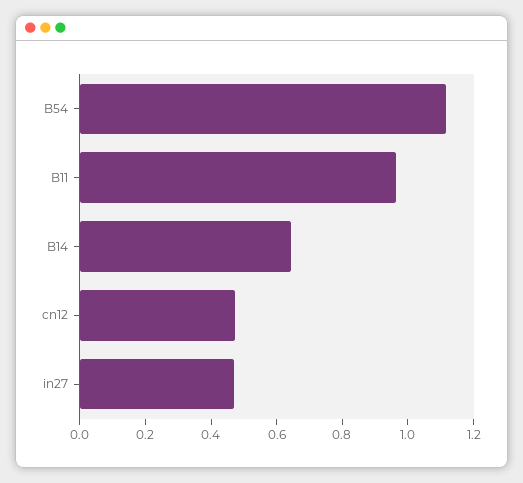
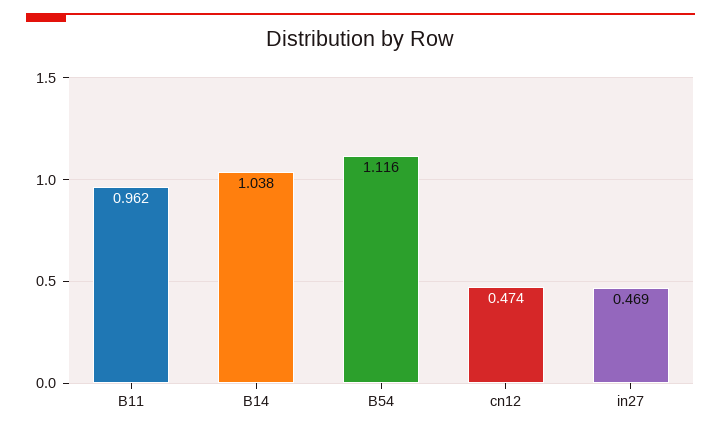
  {
    "B54": 1.116,
    "B11": 0.962,
-   "B14": 0.65,
+   "B14": 1.038,
    "cn12": 0.474,
    "in27": 0.469
  }

